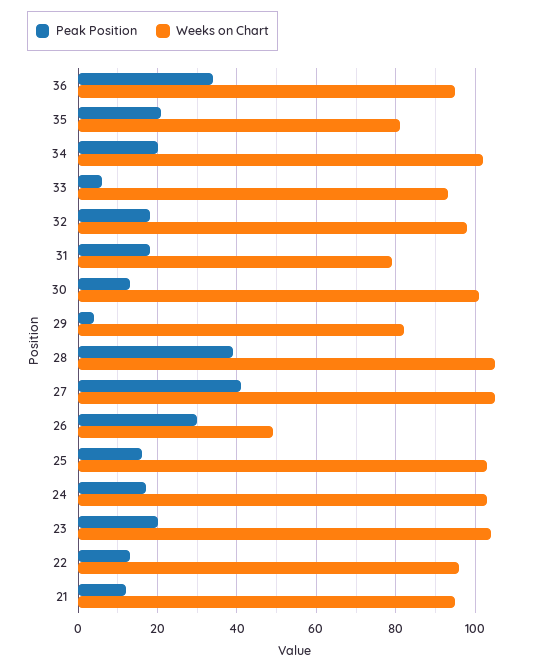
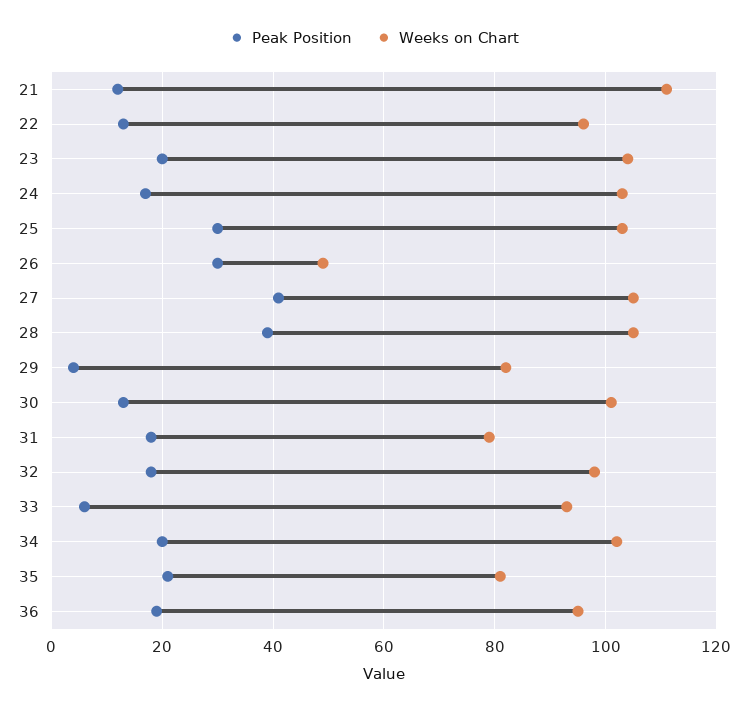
  {
    "Peak Position": {
-     "36": 35,
+     "36": 20,
      "35": 20,
      "34": 20,
      "33": 5,
      "32": 20,
      "31": 20,
      "30": 15,
      "29": 5,
      "28": 40,
      "27": 40,
      "26": 30,
-     "25": 15,
+     "25": 30,
      "24": 15,
      "23": 20,
      "22": 15,
      "21": 10
    },
    "Weeks on Chart": {
      "36": 95,
      "35": 80,
      "34": 100,
      "33": 95,
      "32": 100,
      "31": 80,
      "30": 100,
      "29": 80,
      "28": 105,
      "27": 105,
      "26": 50,
      "25": 105,
      "24": 105,
      "23": 105,
      "22": 95,
-     "21": 95
+     "21": 110
    }
  }

